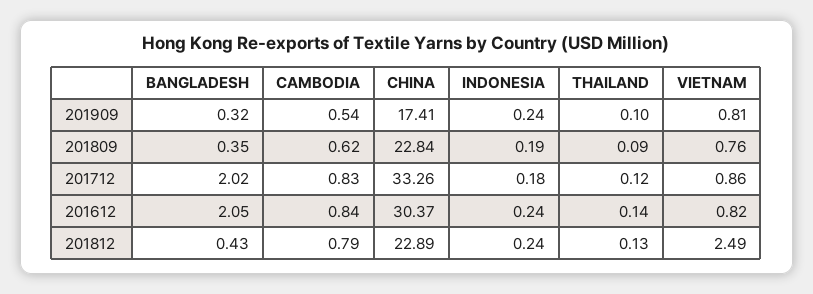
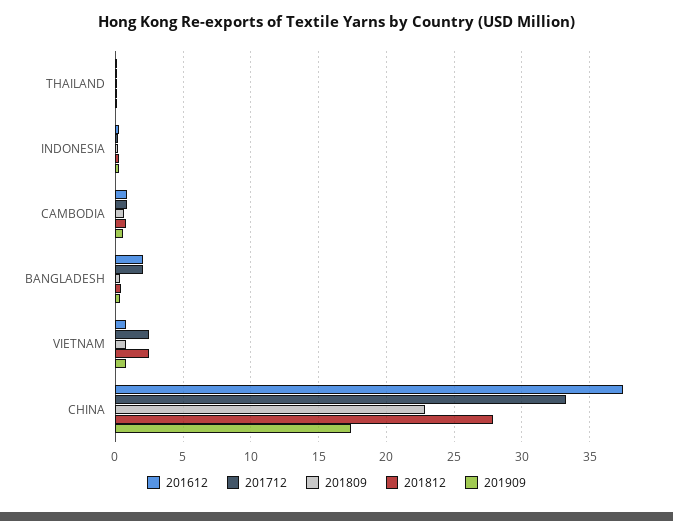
  {
    "201909": {
      "BANGLADESH": 0.32,
      "CAMBODIA": 0.54,
      "CHINA": 17.41,
      "INDONESIA": 0.24,
      "THAILAND": 0.1,
      "VIETNAM": 0.81
    },
    "201809": {
      "BANGLADESH": 0.35,
      "CAMBODIA": 0.62,
      "CHINA": 22.84,
      "INDONESIA": 0.19,
      "THAILAND": 0.09,
      "VIETNAM": 0.76
    },
    "201712": {
      "BANGLADESH": 2.02,
      "CAMBODIA": 0.83,
      "CHINA": 33.26,
      "INDONESIA": 0.18,
      "THAILAND": 0.12,
-     "VIETNAM": 0.86
+     "VIETNAM": 2.5
    },
    "201612": {
      "BANGLADESH": 2.05,
      "CAMBODIA": 0.84,
-     "CHINA": 30.37,
+     "CHINA": 37.5,
      "INDONESIA": 0.24,
      "THAILAND": 0.14,
      "VIETNAM": 0.82
    },
    "201812": {
      "BANGLADESH": 0.43,
      "CAMBODIA": 0.79,
-     "CHINA": 22.89,
+     "CHINA": 28,
      "INDONESIA": 0.24,
      "THAILAND": 0.13,
      "VIETNAM": 2.49
    }
  }

